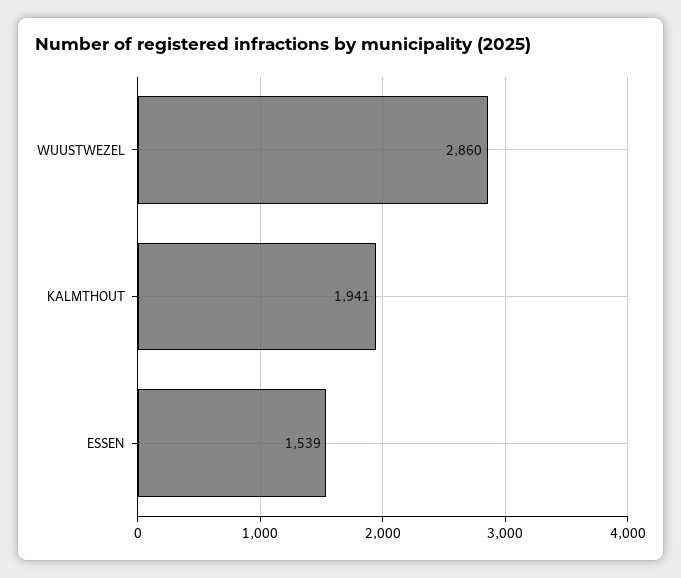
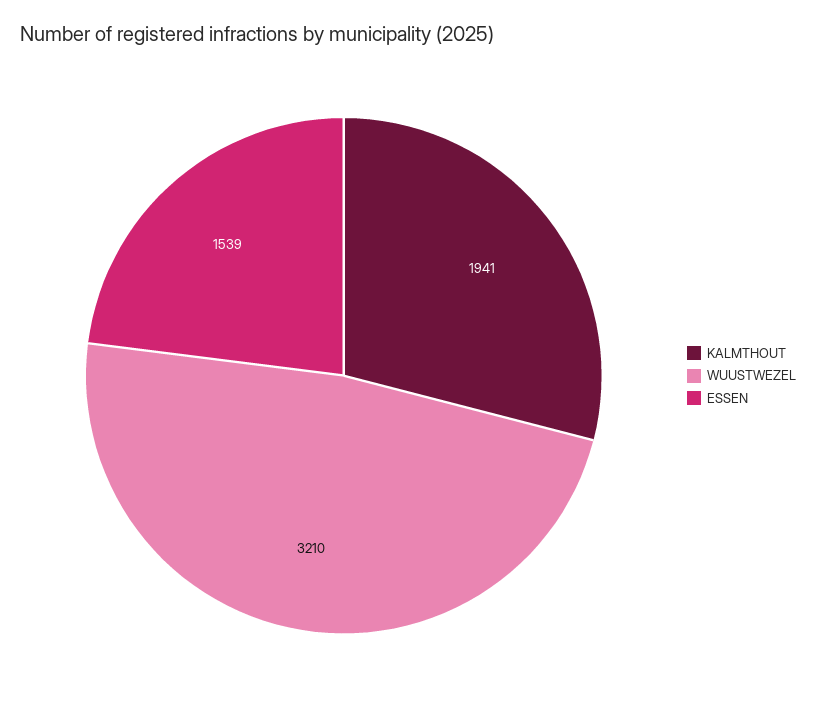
  {
-   "WUUSTWEZEL": 2860,
+   "WUUSTWEZEL": 3210,
    "KALMTHOUT": 1941,
    "ESSEN": 1539
  }

